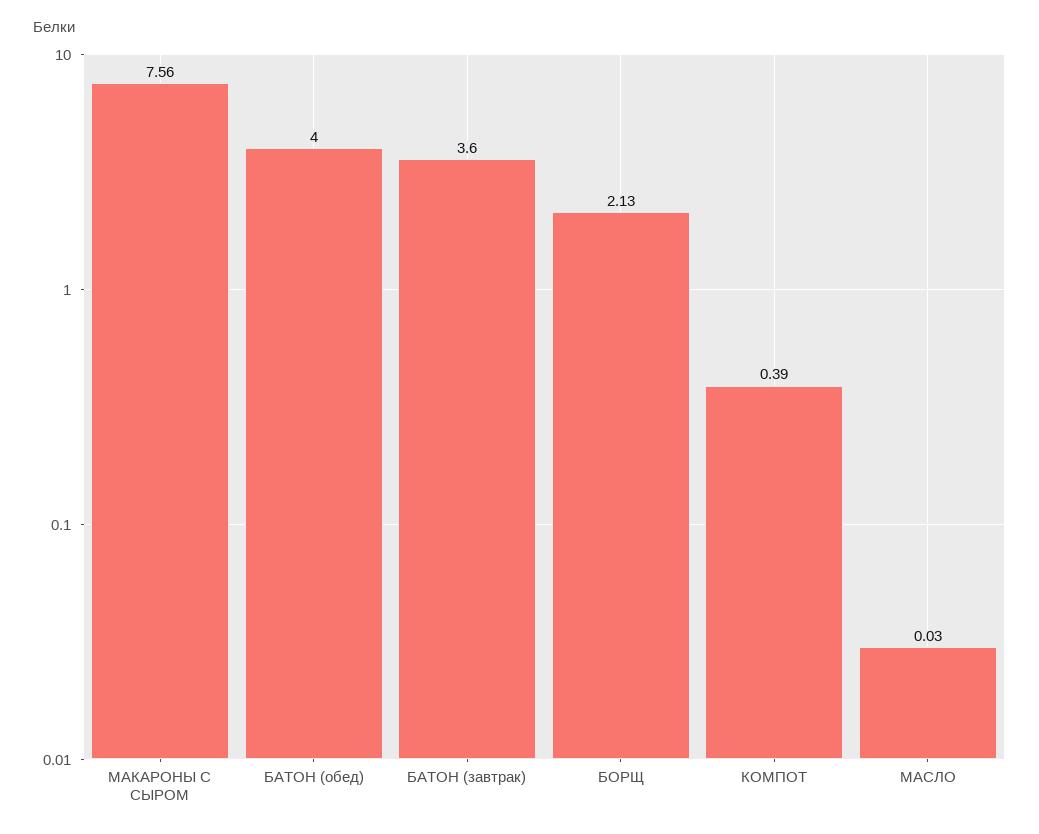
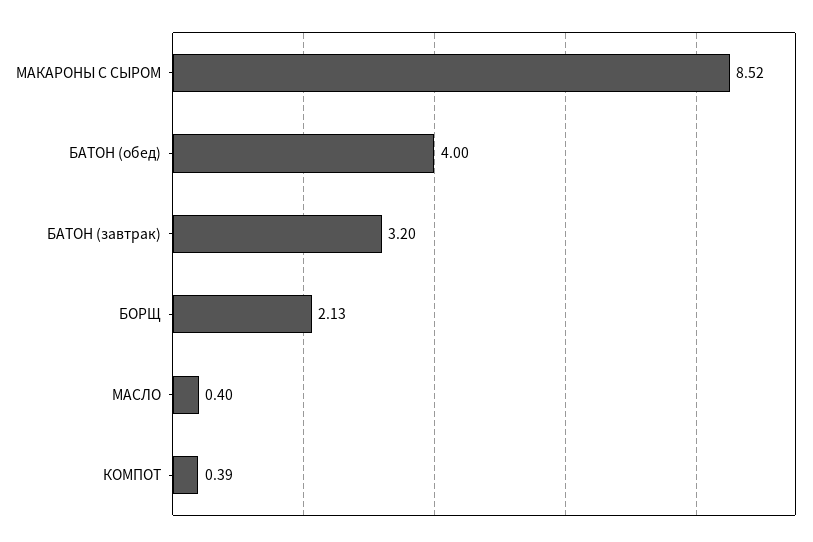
  {
-   "МАКАРОНЫ С СЫРОМ": 7.56,
+   "МАКАРОНЫ С СЫРОМ": 8.52,
    "БАТОН (обед)": 4,
-   "БАТОН (завтрак)": 3.6,
+   "БАТОН (завтрак)": 3.2,
    "БОРЩ": 2.13,
    "КОМПОТ": 0.39,
-   "МАСЛО": 0.03
+   "МАСЛО": 0.4
  }

